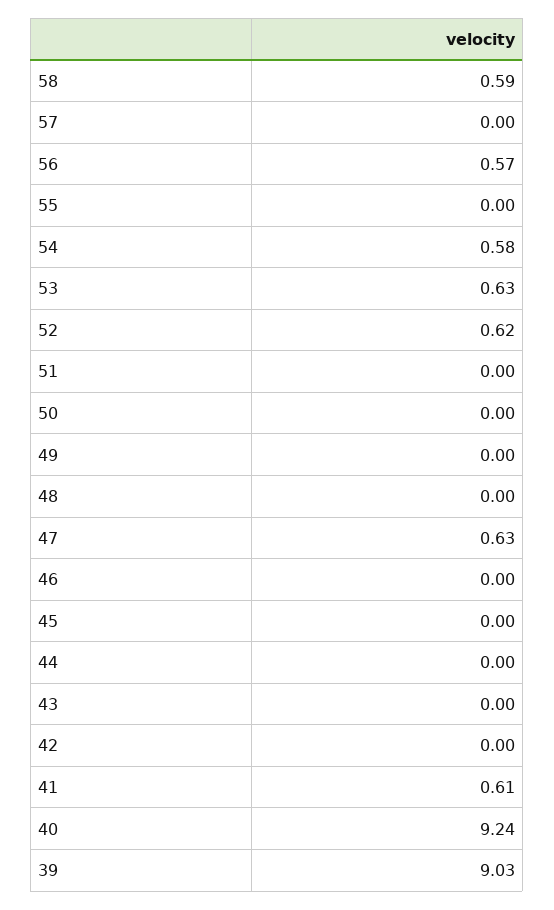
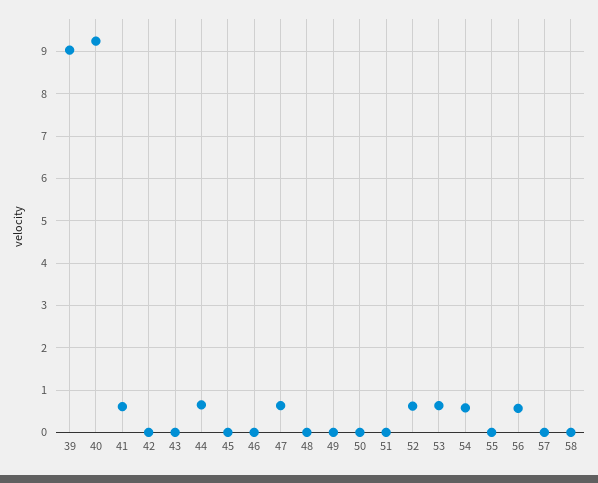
  {
-   "58": 0.59,
+   "58": 0,
    "57": 0,
    "56": 0.57,
    "55": 0,
    "54": 0.58,
    "53": 0.63,
    "52": 0.62,
    "51": 0,
    "50": 0,
    "49": 0,
    "48": 0,
    "47": 0.63,
    "46": 0,
    "45": 0,
-   "44": 0,
+   "44": 0.6,
    "43": 0,
    "42": 0,
    "41": 0.61,
    "40": 9.24,
    "39": 9.03
  }

